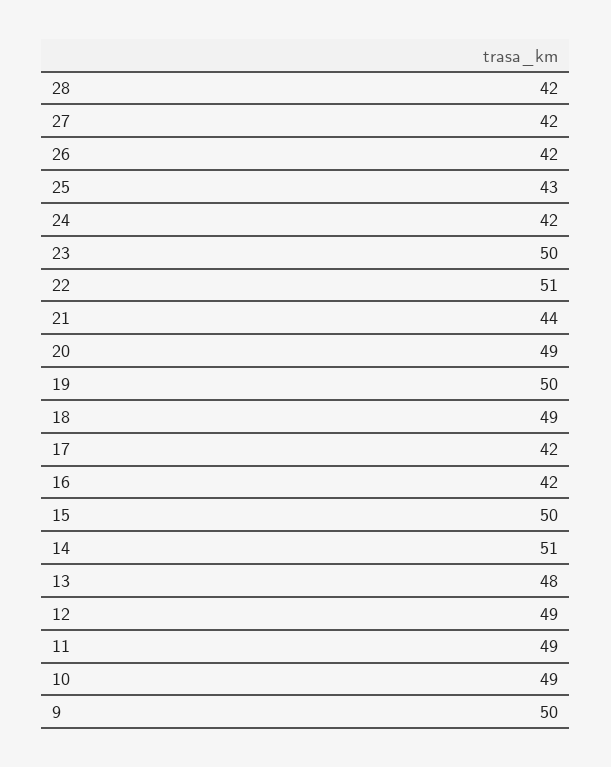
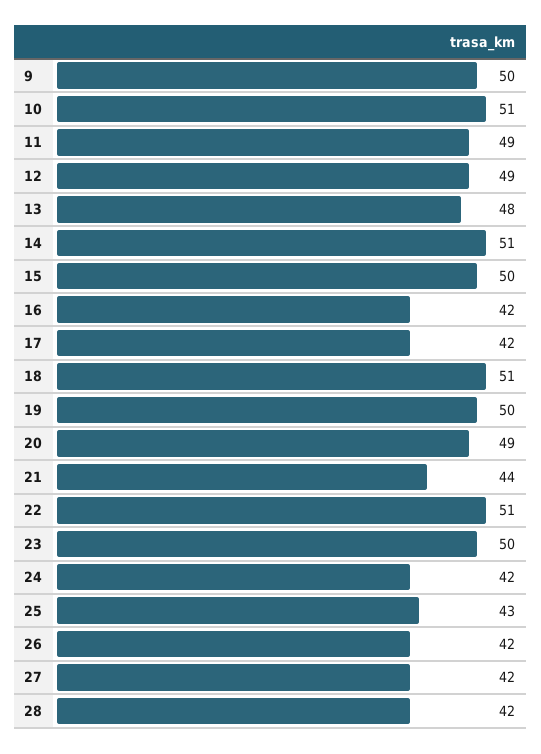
  {
    "28": 42,
    "27": 42,
    "26": 42,
    "25": 43,
    "24": 42,
    "23": 50,
    "22": 51,
    "21": 44,
    "20": 49,
    "19": 50,
-   "18": 49,
+   "18": 51,
    "17": 42,
    "16": 42,
    "15": 50,
    "14": 51,
    "13": 48,
    "12": 49,
    "11": 49,
-   "10": 49,
+   "10": 51,
    "9": 50
  }

